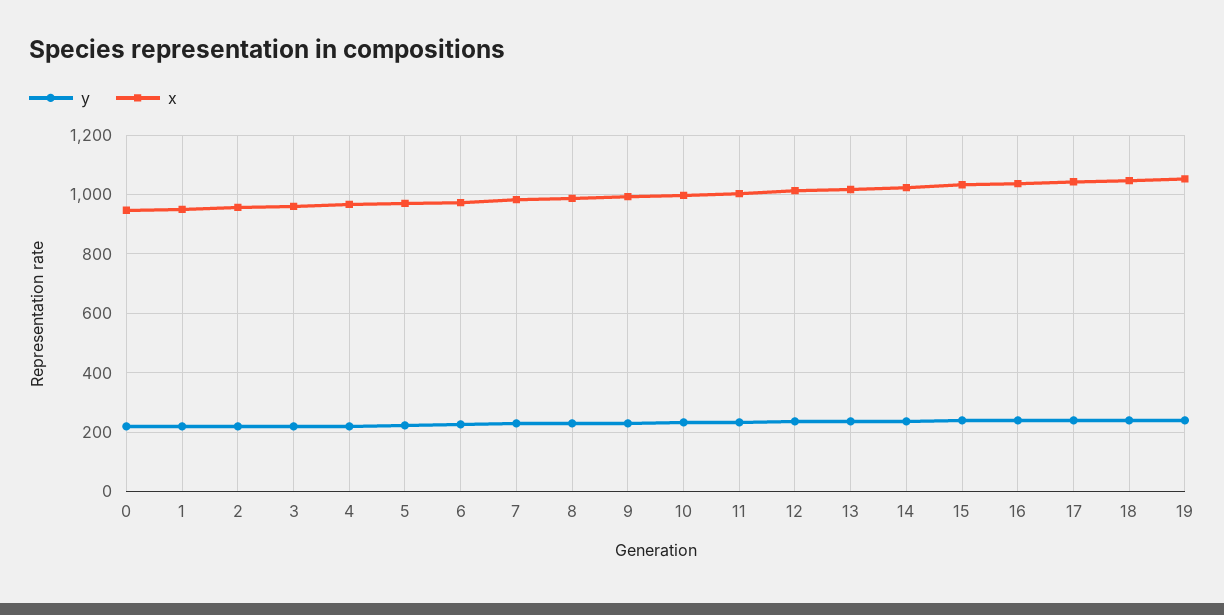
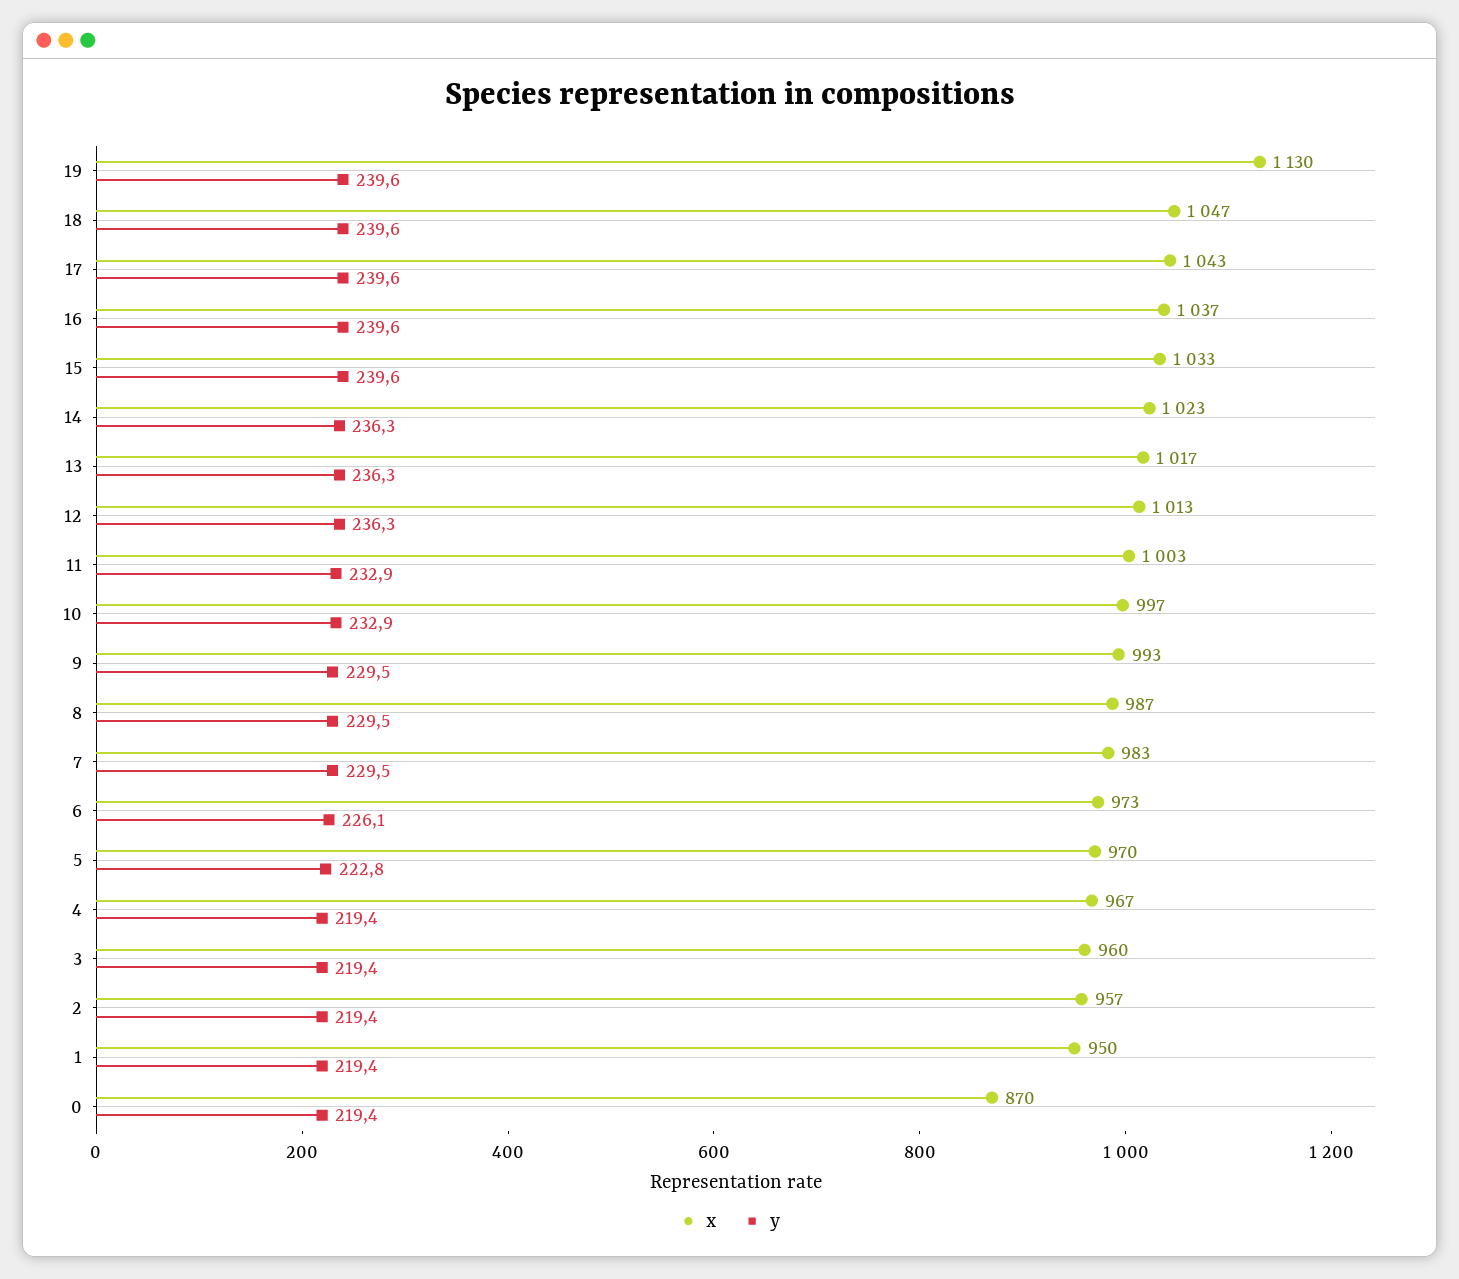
  {
    "y": {
      "0": 219.4,
      "1": 219.4,
      "2": 219.4,
      "3": 219.4,
      "4": 219.4,
      "5": 222.8,
      "6": 226.1,
      "7": 229.5,
      "8": 229.5,
      "9": 229.5,
      "10": 232.9,
      "11": 232.9,
      "12": 236.3,
      "13": 236.3,
      "14": 236.3,
      "15": 239.6,
      "16": 239.6,
      "17": 239.6,
      "18": 239.6,
      "19": 239.6
    },
    "x": {
-     "0": 950,
+     "0": 870,
      "1": 950,
      "2": 957,
      "3": 960,
      "4": 967,
      "5": 970,
      "6": 973,
      "7": 983,
      "8": 987,
      "9": 993,
      "10": 997,
      "11": 1003,
      "12": 1013,
      "13": 1017,
      "14": 1023,
      "15": 1033,
      "16": 1037,
      "17": 1043,
      "18": 1047,
-     "19": 1050
+     "19": 1130
    }
  }

